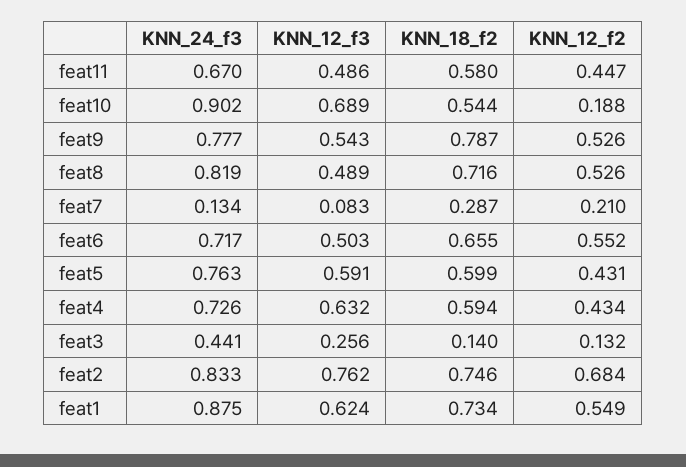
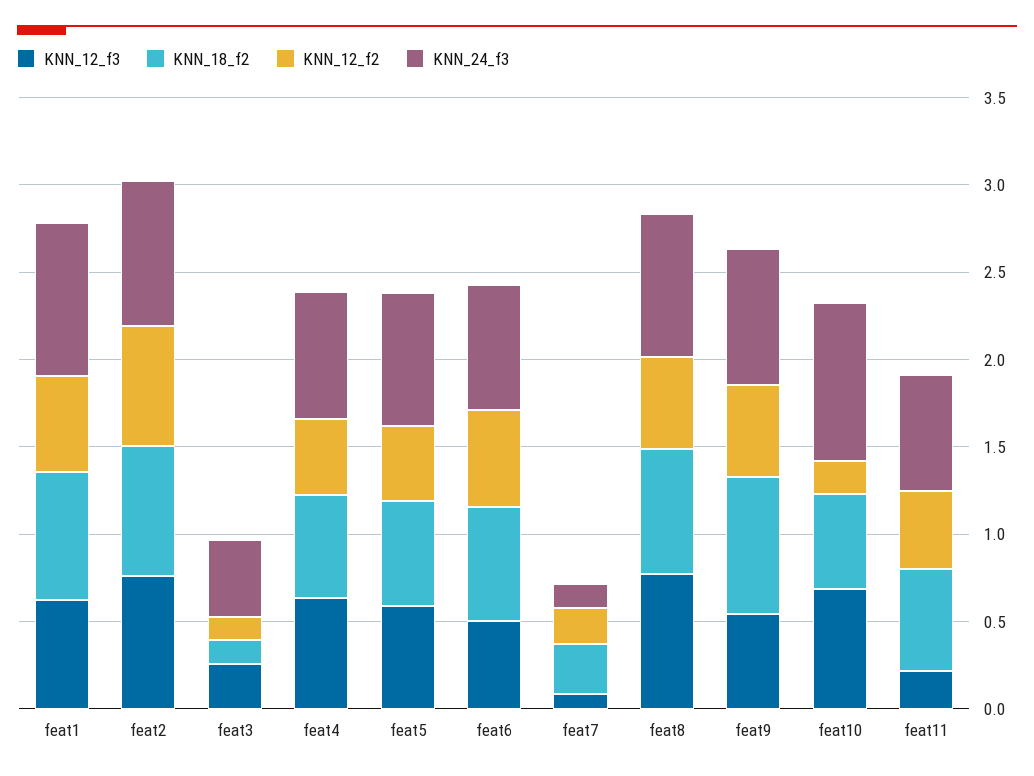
  {
    "KNN_24_f3": {
      "feat11": 0.67,
      "feat10": 0.902,
      "feat9": 0.777,
      "feat8": 0.819,
      "feat7": 0.134,
      "feat6": 0.717,
      "feat5": 0.763,
      "feat4": 0.726,
      "feat3": 0.441,
      "feat2": 0.833,
      "feat1": 0.875
    },
    "KNN_12_f3": {
-     "feat11": 0.486,
+     "feat11": 0.2,
      "feat10": 0.689,
      "feat9": 0.543,
-     "feat8": 0.489,
+     "feat8": 0.8,
      "feat7": 0.083,
      "feat6": 0.503,
      "feat5": 0.591,
      "feat4": 0.632,
      "feat3": 0.256,
      "feat2": 0.762,
      "feat1": 0.624
    },
    "KNN_18_f2": {
      "feat11": 0.58,
      "feat10": 0.544,
      "feat9": 0.787,
      "feat8": 0.716,
      "feat7": 0.287,
      "feat6": 0.655,
      "feat5": 0.599,
      "feat4": 0.594,
      "feat3": 0.14,
      "feat2": 0.746,
      "feat1": 0.734
    },
    "KNN_12_f2": {
      "feat11": 0.447,
      "feat10": 0.188,
      "feat9": 0.526,
      "feat8": 0.526,
      "feat7": 0.21,
      "feat6": 0.552,
      "feat5": 0.431,
      "feat4": 0.434,
      "feat3": 0.132,
      "feat2": 0.684,
      "feat1": 0.549
    }
  }

